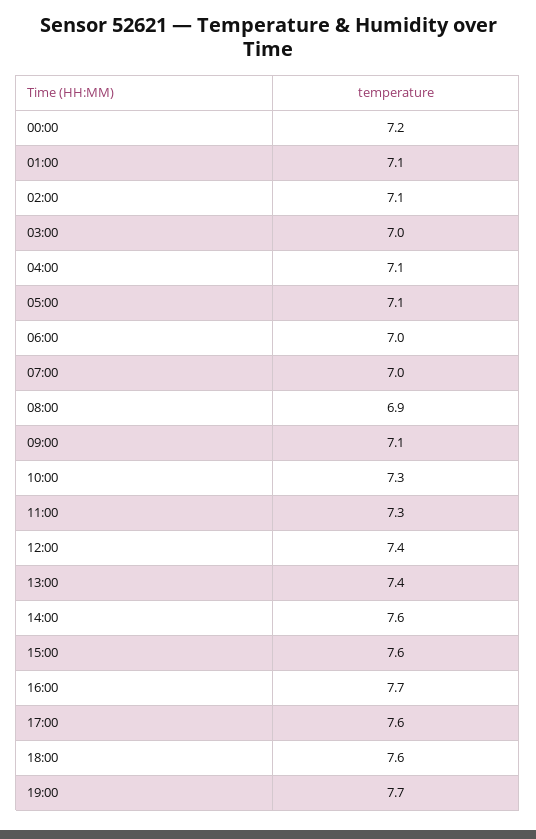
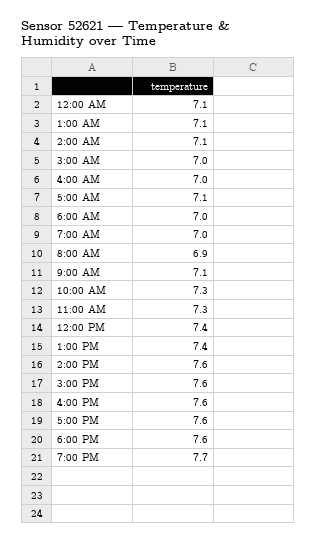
  {
-   "00:00": 7.2,
+   "00:00": 7.1,
    "01:00": 7.1,
    "02:00": 7.1,
    "03:00": 7,
-   "04:00": 7.1,
+   "04:00": 7,
    "05:00": 7.1,
    "06:00": 7,
    "07:00": 7,
    "08:00": 6.9,
    "09:00": 7.1,
    "10:00": 7.3,
    "11:00": 7.3,
    "12:00": 7.4,
    "13:00": 7.4,
    "14:00": 7.6,
    "15:00": 7.6,
-   "16:00": 7.7,
+   "16:00": 7.6,
    "17:00": 7.6,
    "18:00": 7.6,
    "19:00": 7.7
  }

